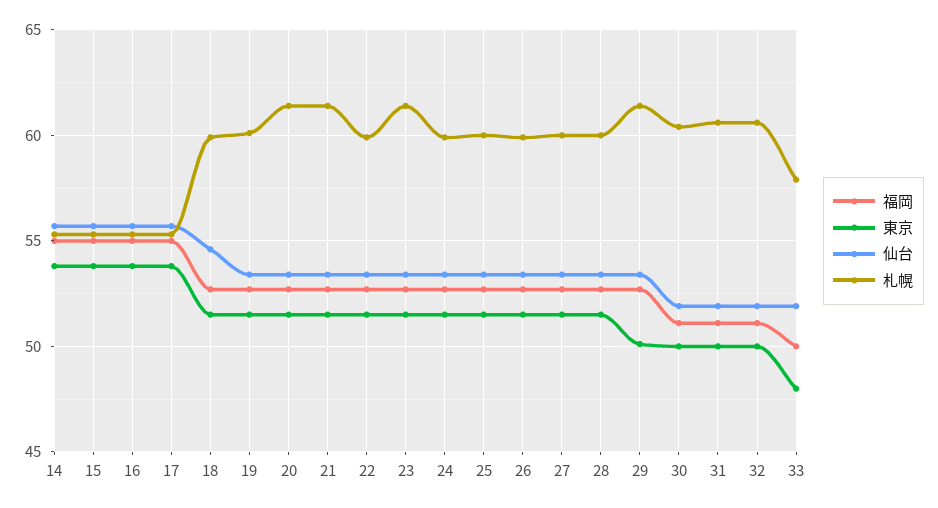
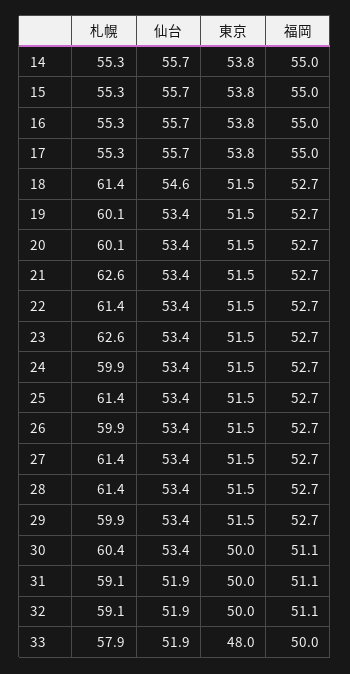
  {
    "福岡": {
      "14": 55,
      "15": 55,
      "16": 55,
      "17": 55,
      "18": 52.7,
      "19": 52.7,
      "20": 52.7,
      "21": 52.7,
      "22": 52.7,
      "23": 52.7,
      "24": 52.7,
      "25": 52.7,
      "26": 52.7,
      "27": 52.7,
      "28": 52.7,
      "29": 52.7,
      "30": 51.1,
      "31": 51.1,
      "32": 51.1,
      "33": 50
    },
    "東京": {
      "14": 53.8,
      "15": 53.8,
      "16": 53.8,
      "17": 53.8,
      "18": 51.5,
      "19": 51.5,
      "20": 51.5,
      "21": 51.5,
      "22": 51.5,
      "23": 51.5,
      "24": 51.5,
      "25": 51.5,
      "26": 51.5,
      "27": 51.5,
      "28": 51.5,
-     "29": 50,
+     "29": 51.5,
      "30": 50,
      "31": 50,
      "32": 50,
      "33": 48
    },
    "仙台": {
      "14": 55.7,
      "15": 55.7,
      "16": 55.7,
      "17": 55.7,
      "18": 54.6,
      "19": 53.4,
      "20": 53.4,
      "21": 53.4,
      "22": 53.4,
      "23": 53.4,
      "24": 53.4,
      "25": 53.4,
      "26": 53.4,
      "27": 53.4,
      "28": 53.4,
      "29": 53.4,
-     "30": 52,
+     "30": 53.4,
      "31": 51.9,
      "32": 51.9,
      "33": 51.9
    },
    "札幌": {
      "14": 55.3,
      "15": 55.3,
      "16": 55.3,
      "17": 55.3,
-     "18": 60,
+     "18": 61.4,
      "19": 60.1,
-     "20": 61.5,
+     "20": 60.1,
-     "21": 61.5,
+     "21": 62.6,
-     "22": 60,
+     "22": 61.4,
-     "23": 61.5,
+     "23": 62.6,
      "24": 59.9,
-     "25": 60,
+     "25": 61.4,
      "26": 59.9,
-     "27": 60,
+     "27": 61.4,
-     "28": 60,
+     "28": 61.4,
-     "29": 61.5,
+     "29": 59.9,
      "30": 60.4,
-     "31": 60.5,
+     "31": 59.1,
-     "32": 60.5,
+     "32": 59.1,
      "33": 57.9
    }
  }

